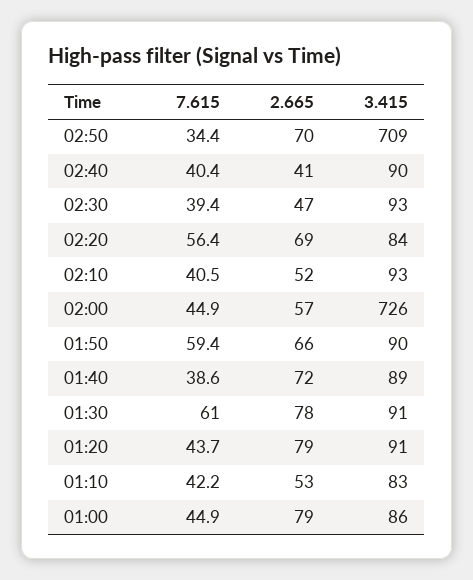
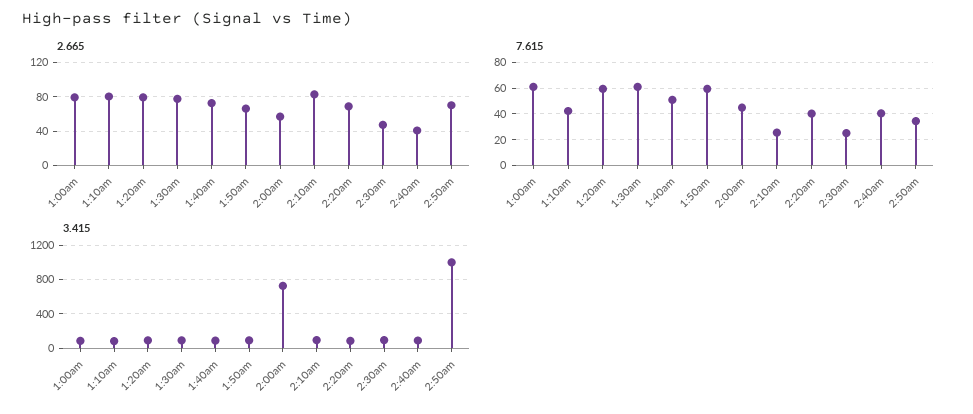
  {
    "7.615": {
      "02:50": 34.4,
      "02:40": 40.4,
-     "02:30": 39.4,
+     "02:30": 25,
-     "02:20": 56.4,
+     "02:20": 40,
-     "02:10": 40.5,
+     "02:10": 25,
      "02:00": 44.9,
      "01:50": 59.4,
-     "01:40": 38.6,
+     "01:40": 50,
      "01:30": 61,
-     "01:20": 43.7,
+     "01:20": 60,
      "01:10": 42.2,
-     "01:00": 44.9
+     "01:00": 60
    },
    "2.665": {
      "02:50": 70,
      "02:40": 41,
      "02:30": 47,
      "02:20": 69,
-     "02:10": 52,
+     "02:10": 80,
      "02:00": 57,
      "01:50": 66,
      "01:40": 72,
      "01:30": 78,
      "01:20": 79,
-     "01:10": 53,
+     "01:10": 80,
      "01:00": 79
    },
    "3.415": {
-     "02:50": 709,
+     "02:50": 1000,
      "02:40": 90,
      "02:30": 93,
      "02:20": 84,
      "02:10": 93,
      "02:00": 726,
      "01:50": 90,
      "01:40": 89,
      "01:30": 91,
      "01:20": 91,
      "01:10": 83,
      "01:00": 86
    }
  }

